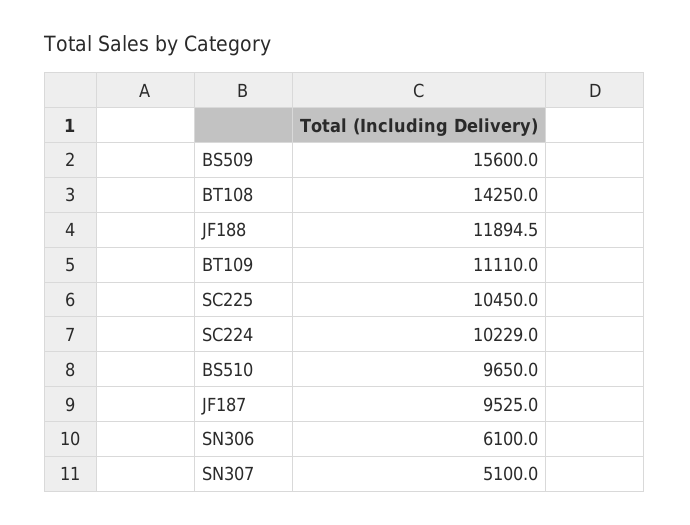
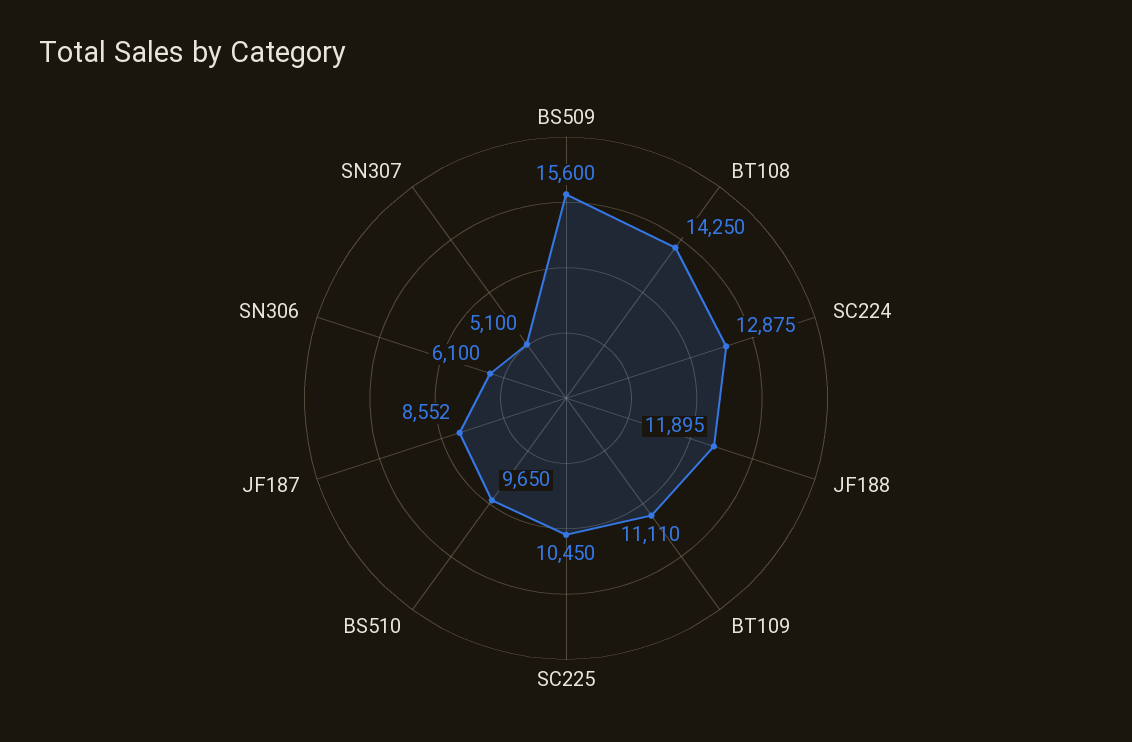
  {
    "BS509": 15600,
    "BT108": 14250,
    "JF188": 11894.5,
    "BT109": 11110,
    "SC225": 10450,
-   "SC224": 10229,
+   "SC224": 12875,
    "BS510": 9650,
-   "JF187": 9525,
+   "JF187": 8552,
    "SN306": 6100,
    "SN307": 5100
  }

